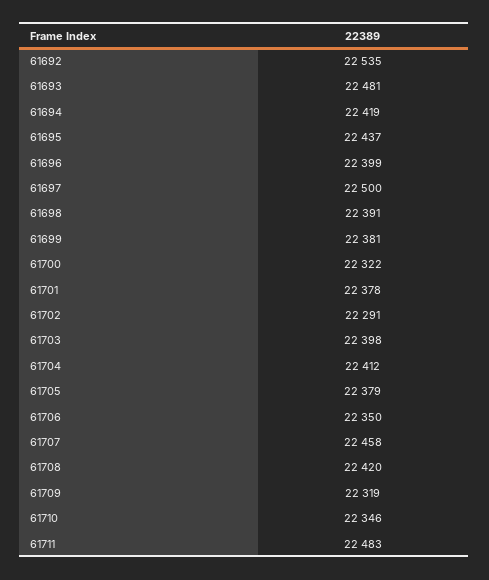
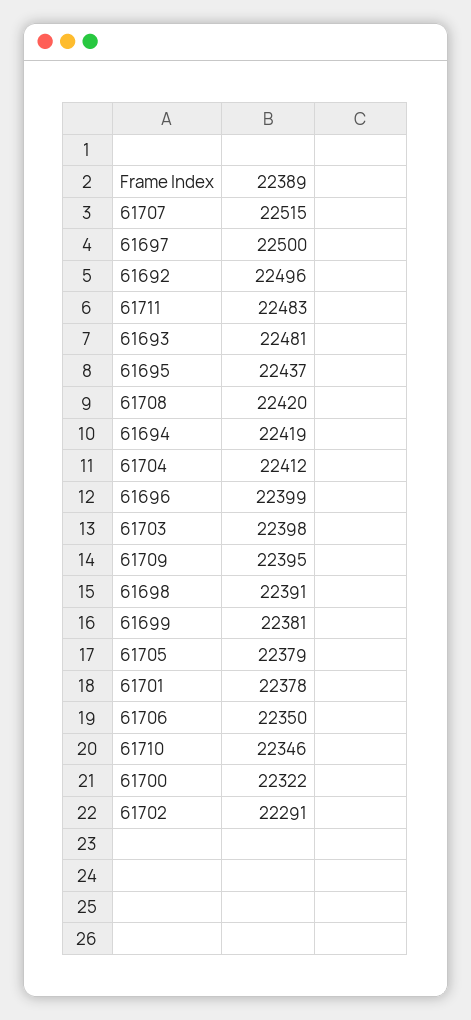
  {
-   "61692": 22535,
+   "61692": 22496,
    "61693": 22481,
    "61694": 22419,
    "61695": 22437,
    "61696": 22399,
    "61697": 22500,
    "61698": 22391,
    "61699": 22381,
    "61700": 22322,
    "61701": 22378,
    "61702": 22291,
    "61703": 22398,
    "61704": 22412,
    "61705": 22379,
    "61706": 22350,
-   "61707": 22458,
+   "61707": 22515,
    "61708": 22420,
-   "61709": 22319,
+   "61709": 22395,
    "61710": 22346,
    "61711": 22483
  }

